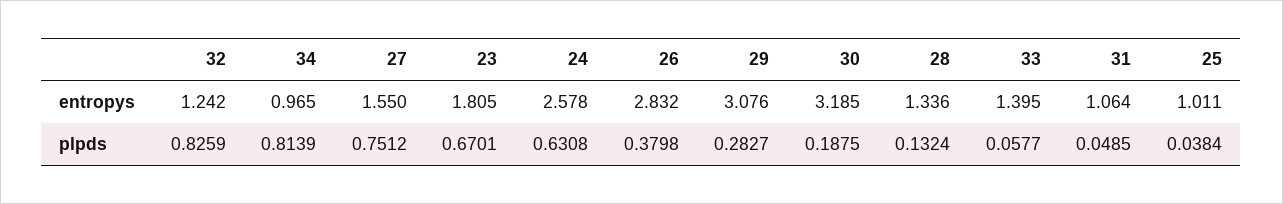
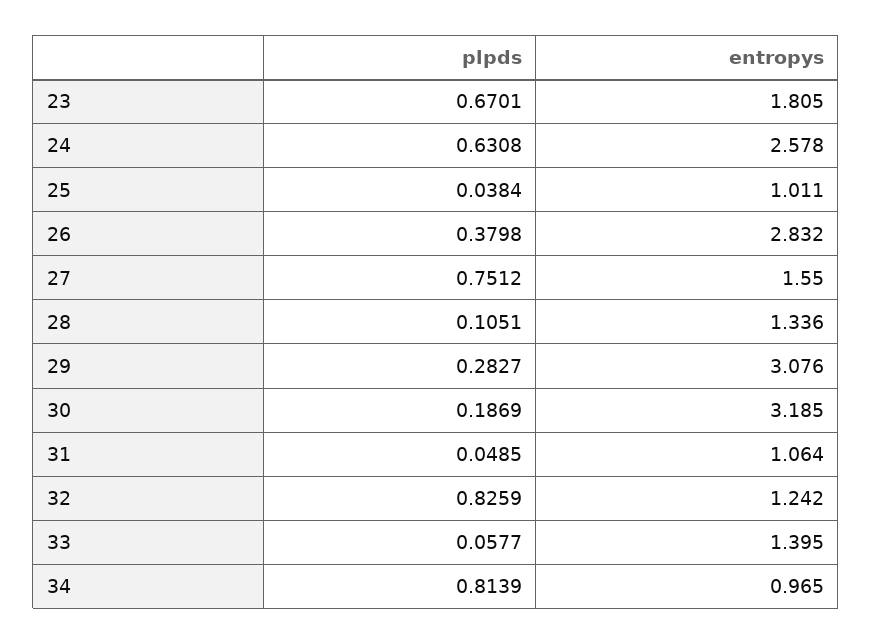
  {
    "32": {
      "entropys": 1.242,
      "plpds": 0.8259
    },
    "34": {
      "entropys": 0.965,
      "plpds": 0.8139
    },
    "27": {
      "entropys": 1.55,
      "plpds": 0.7512
    },
    "23": {
      "entropys": 1.805,
      "plpds": 0.6701
    },
    "24": {
      "entropys": 2.578,
      "plpds": 0.6308
    },
    "26": {
      "entropys": 2.832,
      "plpds": 0.3798
    },
    "29": {
      "entropys": 3.076,
      "plpds": 0.2827
    },
    "30": {
      "entropys": 3.185,
-     "plpds": 0.1875
+     "plpds": 0.1869
    },
    "28": {
      "entropys": 1.336,
-     "plpds": 0.1324
+     "plpds": 0.1051
    },
    "33": {
      "entropys": 1.395,
      "plpds": 0.0577
    },
    "31": {
      "entropys": 1.064,
      "plpds": 0.0485
    },
    "25": {
      "entropys": 1.011,
      "plpds": 0.0384
    }
  }

